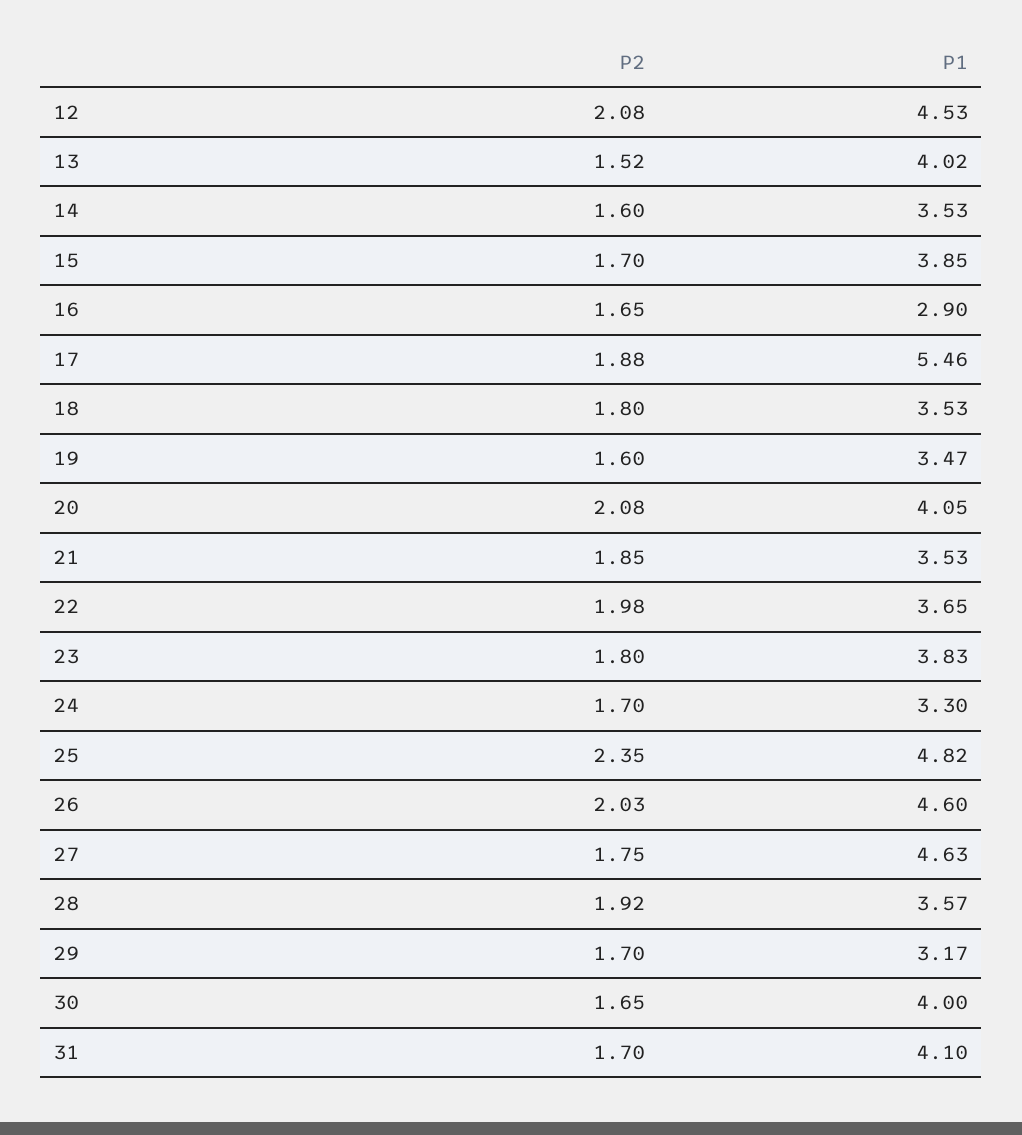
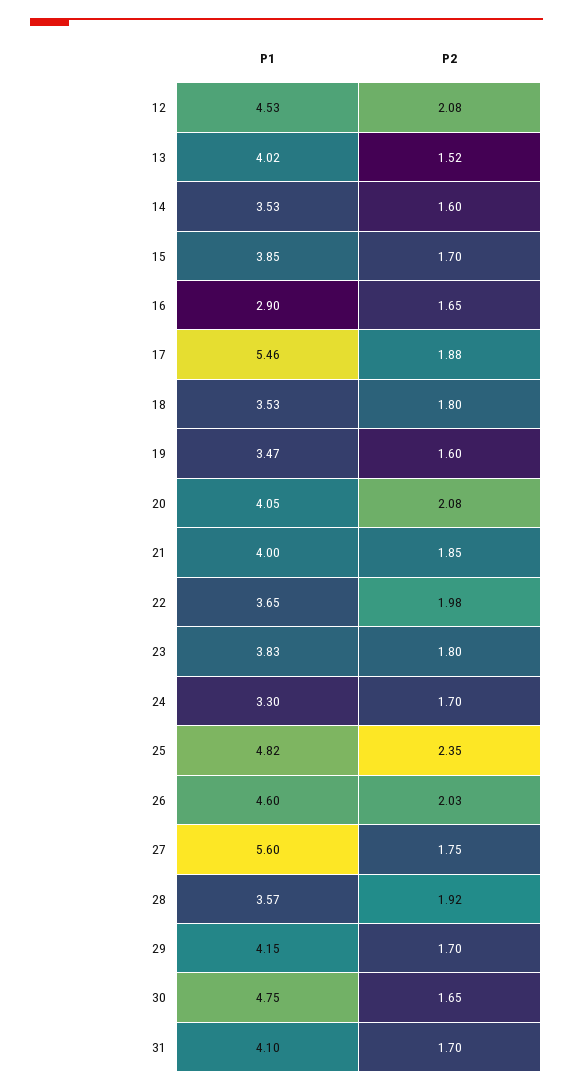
  {
    "P2": {
      "12": 2.08,
      "13": 1.52,
      "14": 1.6,
      "15": 1.7,
      "16": 1.65,
      "17": 1.88,
      "18": 1.8,
      "19": 1.6,
      "20": 2.08,
      "21": 1.85,
      "22": 1.98,
      "23": 1.8,
      "24": 1.7,
      "25": 2.35,
      "26": 2.03,
      "27": 1.75,
      "28": 1.92,
      "29": 1.7,
      "30": 1.65,
      "31": 1.7
    },
    "P1": {
      "12": 4.53,
      "13": 4.02,
      "14": 3.53,
      "15": 3.85,
      "16": 2.9,
      "17": 5.46,
      "18": 3.53,
      "19": 3.47,
      "20": 4.05,
-     "21": 3.53,
+     "21": 4,
      "22": 3.65,
      "23": 3.83,
      "24": 3.3,
      "25": 4.82,
      "26": 4.6,
-     "27": 4.63,
+     "27": 5.6,
      "28": 3.57,
-     "29": 3.17,
+     "29": 4.15,
-     "30": 4,
+     "30": 4.75,
      "31": 4.1
    }
  }

